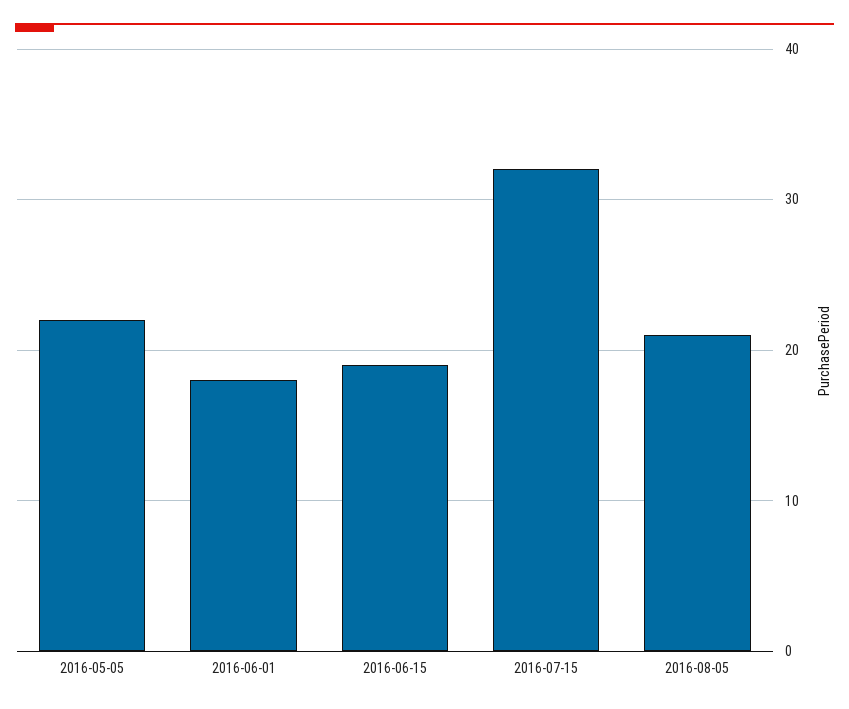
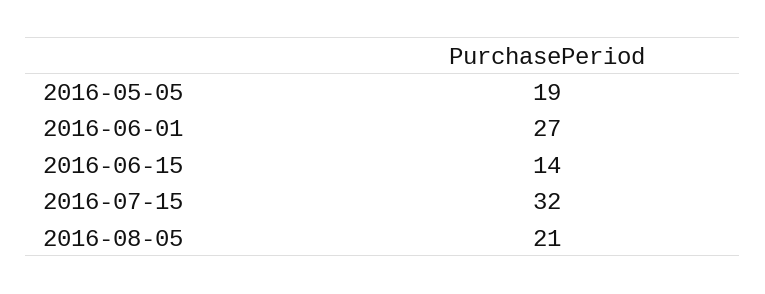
  {
-   "2016-05-05": 22,
+   "2016-05-05": 19,
-   "2016-06-01": 18,
+   "2016-06-01": 27,
-   "2016-06-15": 19,
+   "2016-06-15": 14,
    "2016-07-15": 32,
    "2016-08-05": 21
  }

